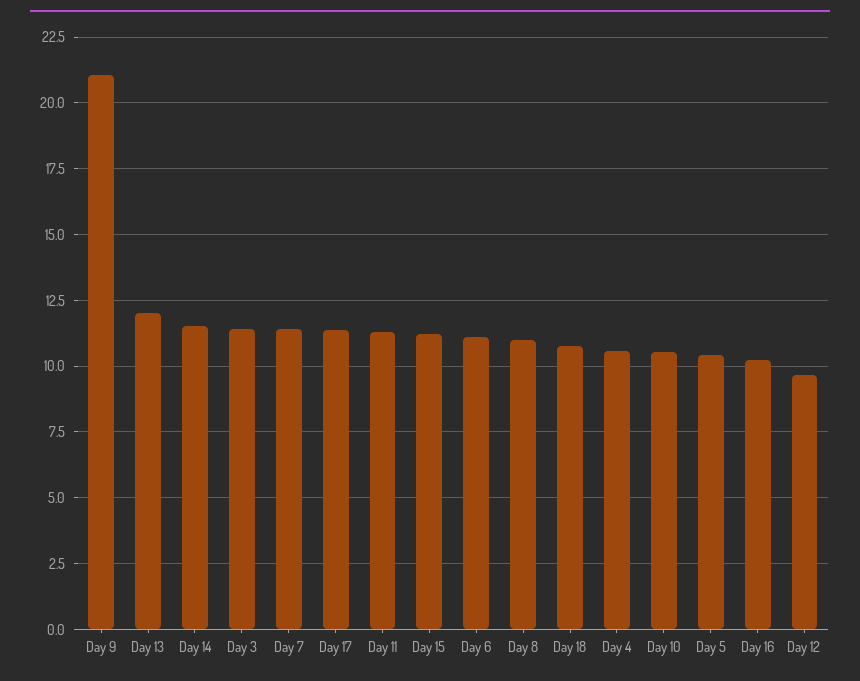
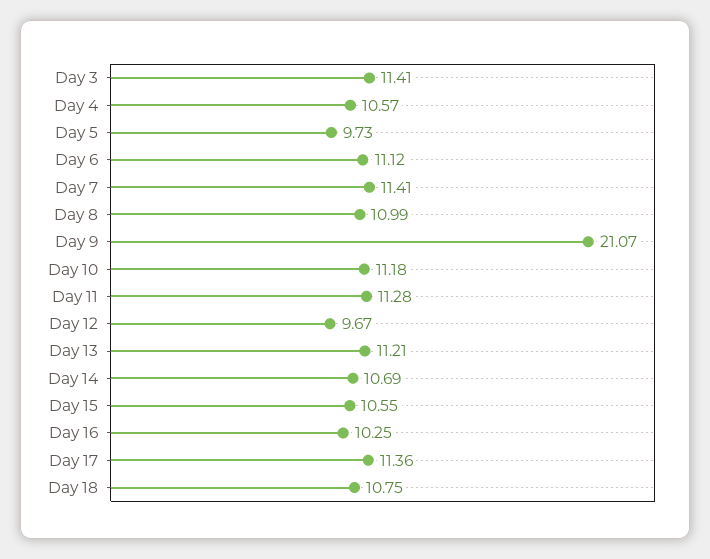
  {
    "Day 9": 21.07,
-   "Day 13": 12,
+   "Day 13": 11.21,
-   "Day 14": 11.5,
+   "Day 14": 10.69,
    "Day 3": 11.41,
    "Day 7": 11.41,
    "Day 17": 11.36,
    "Day 11": 11.28,
-   "Day 15": 11.25,
+   "Day 15": 10.55,
    "Day 6": 11.12,
    "Day 8": 10.99,
    "Day 18": 10.75,
    "Day 4": 10.57,
-   "Day 10": 10.5,
+   "Day 10": 11.18,
-   "Day 5": 10.5,
+   "Day 5": 9.73,
    "Day 16": 10.25,
    "Day 12": 9.67
  }

